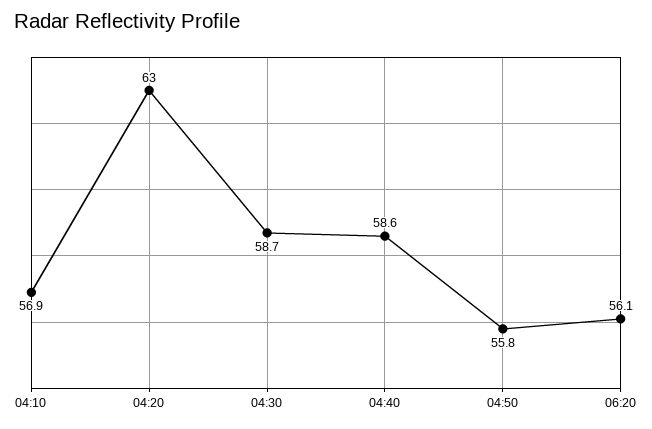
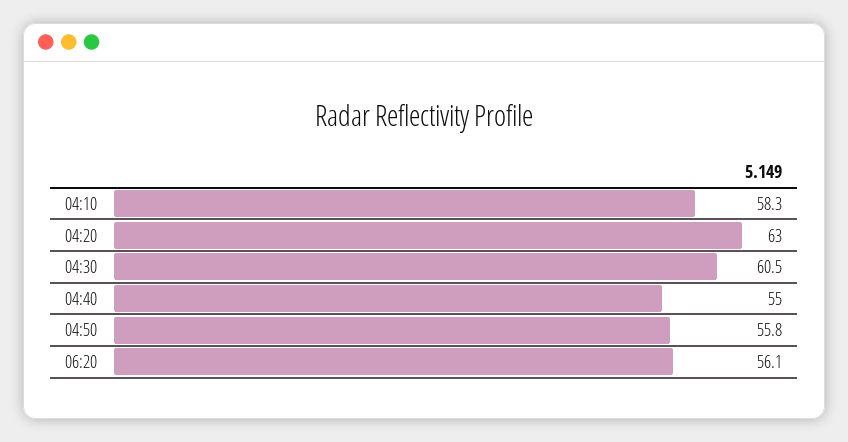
  {
-   "04:10": 56.9,
+   "04:10": 58.3,
    "04:20": 63,
-   "04:30": 58.7,
+   "04:30": 60.5,
-   "04:40": 58.6,
+   "04:40": 55,
    "04:50": 55.8,
    "06:20": 56.1
  }

